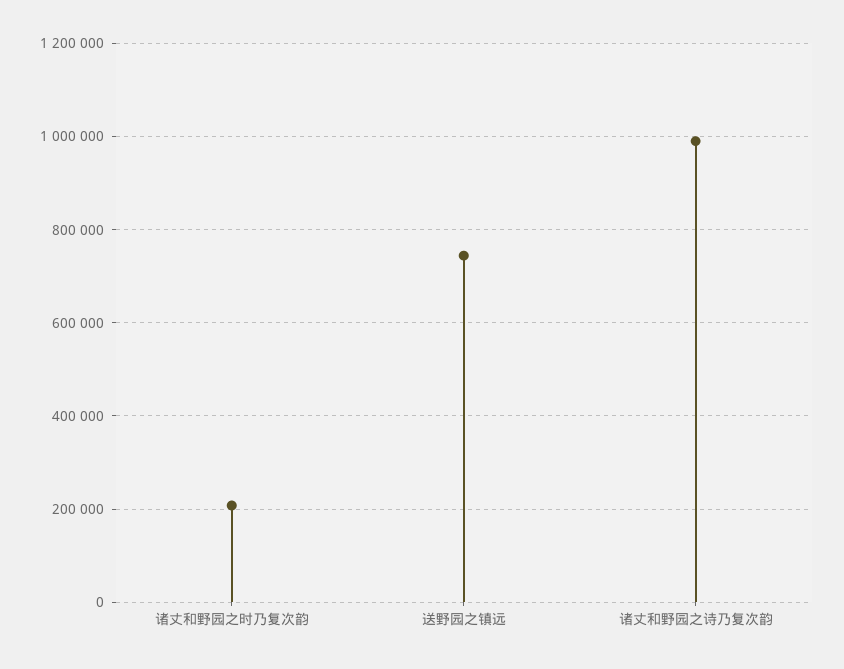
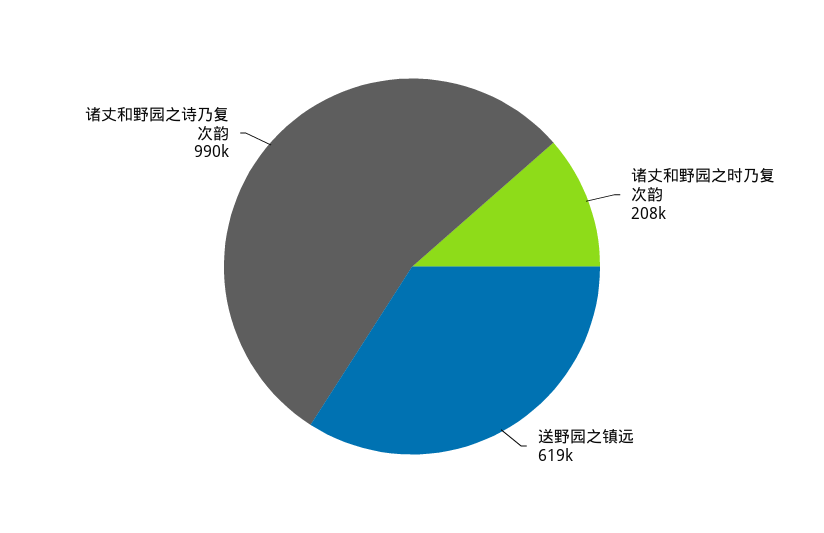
  {
    "诸丈和野园之时乃复次韵": 208000,
-   "送野园之镇远": 740000,
+   "送野园之镇远": 619000,
    "诸丈和野园之诗乃复次韵": 990000
  }

